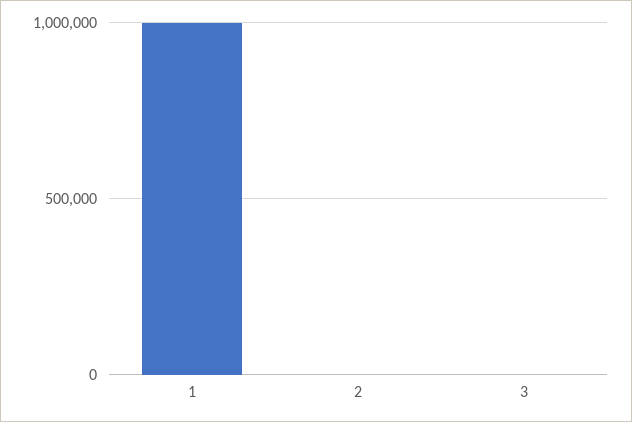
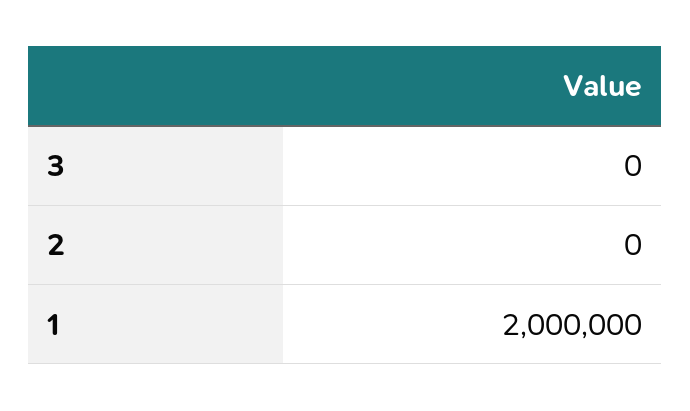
  {
-   "1": 1000000,
+   "1": 2000000,
    "2": 0,
    "3": 0
  }

